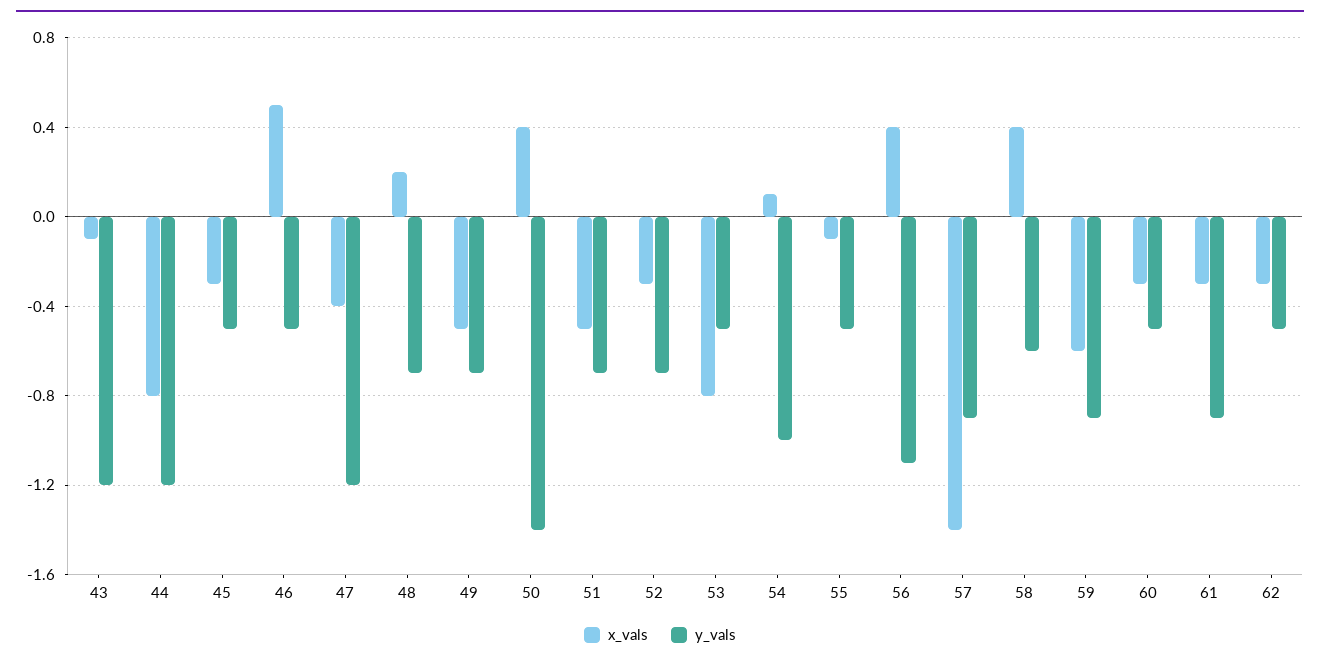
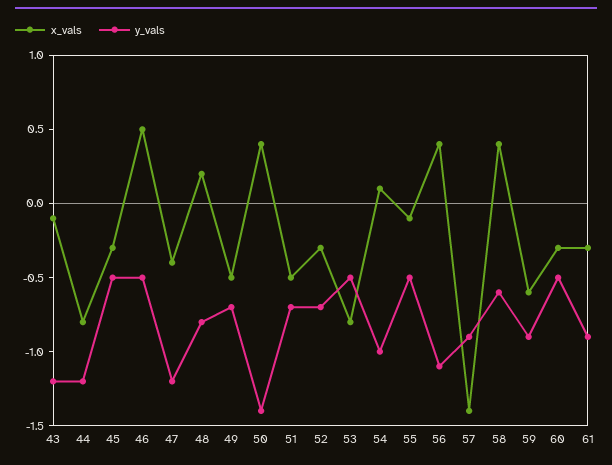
  {
    "x_vals": {
      "43": -0.1,
      "44": -0.8,
      "45": -0.3,
      "46": 0.5,
      "47": -0.4,
      "48": 0.2,
      "49": -0.5,
      "50": 0.4,
      "51": -0.5,
      "52": -0.3,
      "53": -0.8,
      "54": 0.1,
      "55": -0.1,
      "56": 0.4,
      "57": -1.4,
      "58": 0.4,
      "59": -0.6,
      "60": -0.3,
-     "61": -0.3,
+     "61": -0.3
-     "62": -0.3
    },
    "y_vals": {
      "43": -1.2,
      "44": -1.2,
      "45": -0.5,
      "46": -0.5,
      "47": -1.2,
-     "48": -0.7,
+     "48": -0.8,
      "49": -0.7,
      "50": -1.4,
      "51": -0.7,
      "52": -0.7,
      "53": -0.5,
      "54": -1,
      "55": -0.5,
      "56": -1.1,
      "57": -0.9,
      "58": -0.6,
      "59": -0.9,
      "60": -0.5,
-     "61": -0.9,
+     "61": -0.9
-     "62": -0.5
    }
  }

